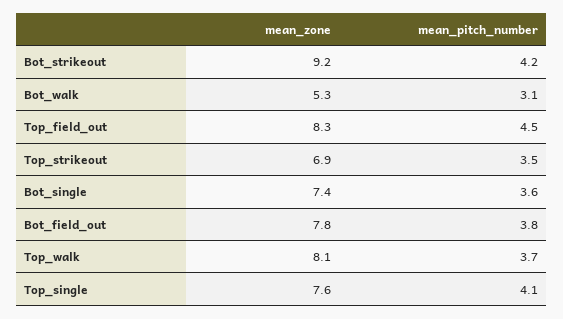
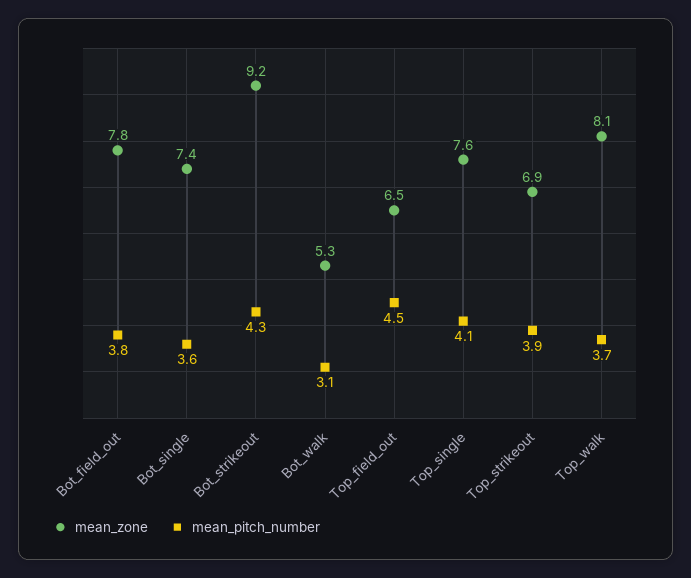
  {
    "mean_zone": {
      "Bot_strikeout": 9.2,
      "Bot_walk": 5.3,
-     "Top_field_out": 8.3,
+     "Top_field_out": 6.5,
      "Top_strikeout": 6.9,
      "Bot_single": 7.4,
      "Bot_field_out": 7.8,
      "Top_walk": 8.1,
      "Top_single": 7.6
    },
    "mean_pitch_number": {
-     "Bot_strikeout": 4.2,
+     "Bot_strikeout": 4.3,
      "Bot_walk": 3.1,
      "Top_field_out": 4.5,
-     "Top_strikeout": 3.5,
+     "Top_strikeout": 3.9,
      "Bot_single": 3.6,
      "Bot_field_out": 3.8,
      "Top_walk": 3.7,
      "Top_single": 4.1
    }
  }

